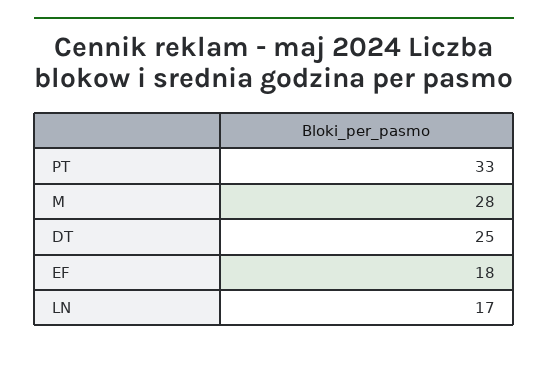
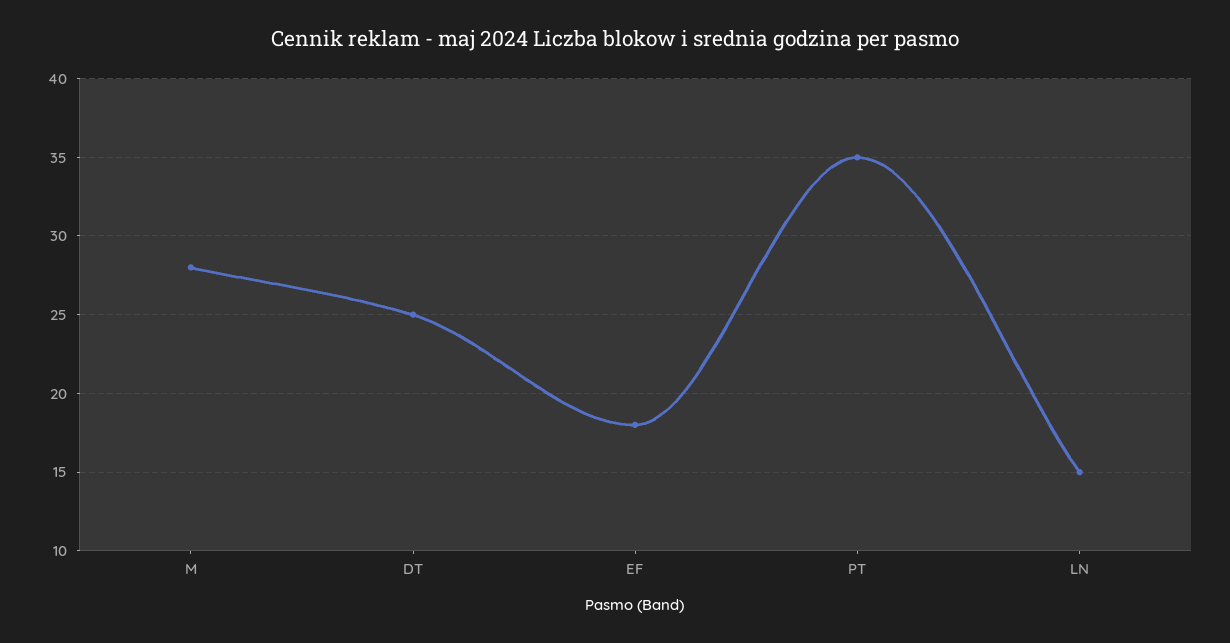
  {
-   "PT": 33,
+   "PT": 35,
    "M": 28,
    "DT": 25,
    "EF": 18,
-   "LN": 17
+   "LN": 15
  }

